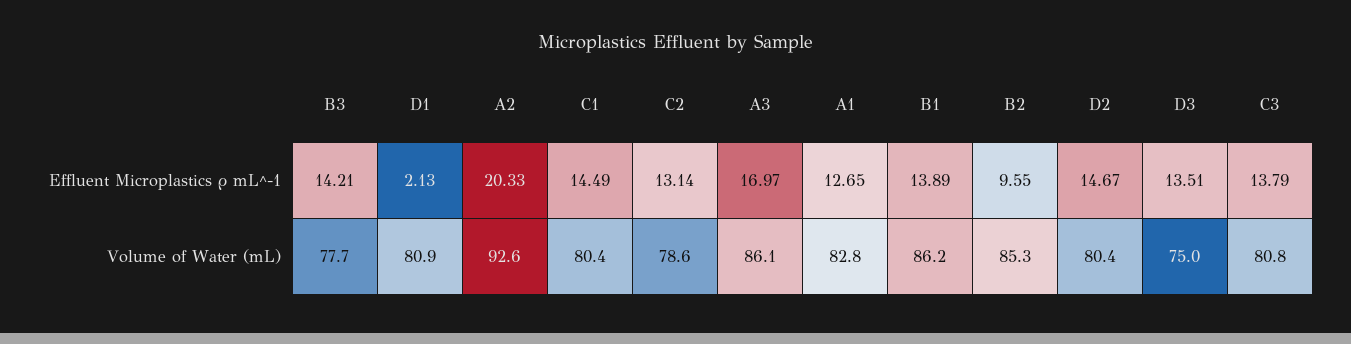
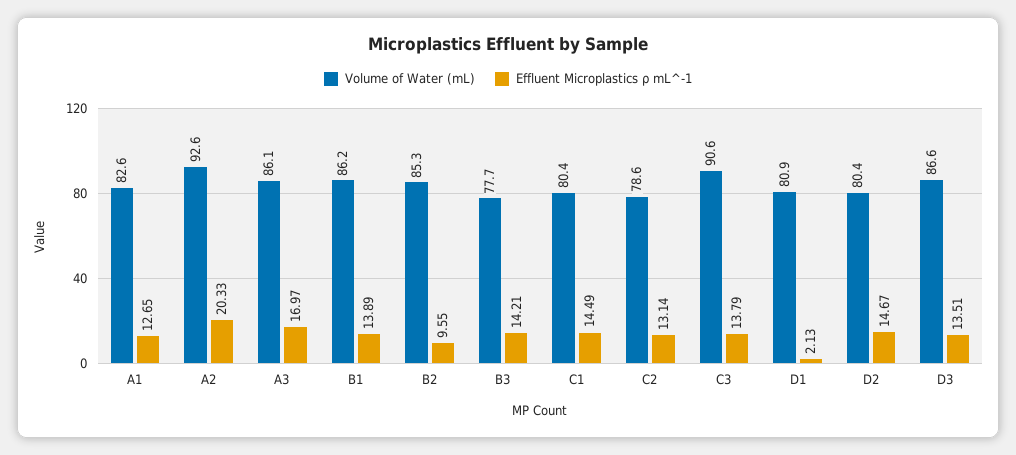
  {
    "Effluent Microplastics ρ mL^-1": {
      "B3": 14.21,
      "D1": 2.13,
      "A2": 20.33,
      "C1": 14.49,
      "C2": 13.14,
      "A3": 16.97,
      "A1": 12.65,
      "B1": 13.89,
      "B2": 9.55,
      "D2": 14.67,
      "D3": 13.51,
      "C3": 13.79
    },
    "Volume of Water (mL)": {
      "B3": 77.7,
      "D1": 80.9,
      "A2": 92.6,
      "C1": 80.4,
      "C2": 78.6,
      "A3": 86.1,
-     "A1": 82.8,
+     "A1": 82.6,
      "B1": 86.2,
      "B2": 85.3,
      "D2": 80.4,
-     "D3": 75,
+     "D3": 86.6,
-     "C3": 80.8
+     "C3": 90.6
    }
  }

